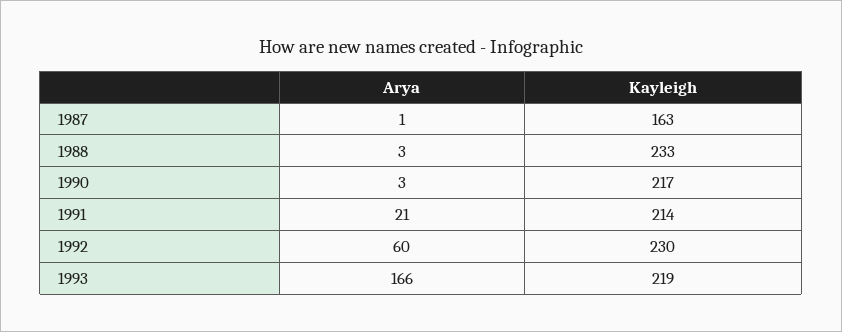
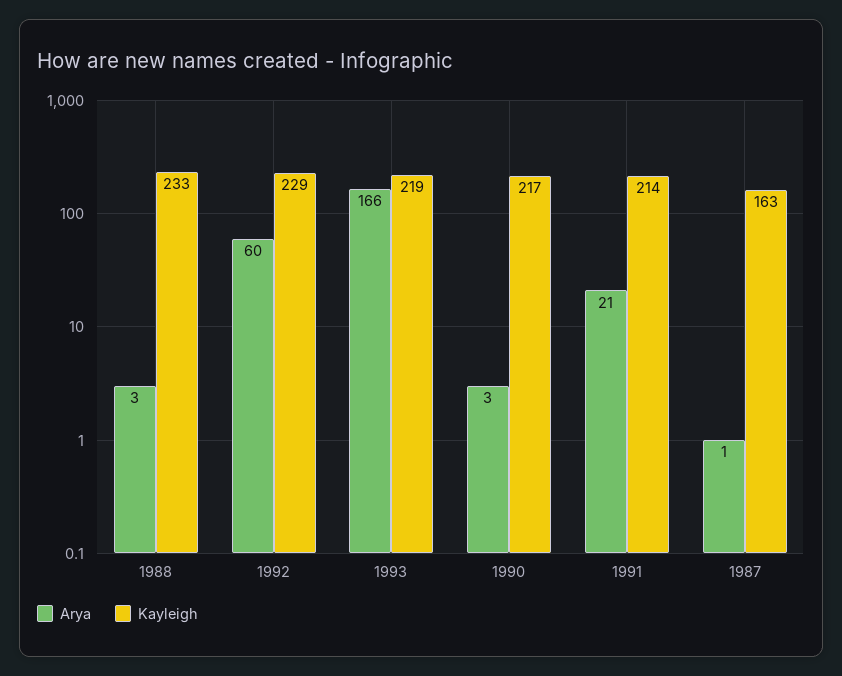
  {
    "Arya": {
      "1987": 1,
      "1988": 3,
      "1990": 3,
      "1991": 21,
      "1992": 60,
      "1993": 166
    },
    "Kayleigh": {
      "1987": 163,
      "1988": 233,
      "1990": 217,
      "1991": 214,
-     "1992": 230,
+     "1992": 229,
      "1993": 219
    }
  }

